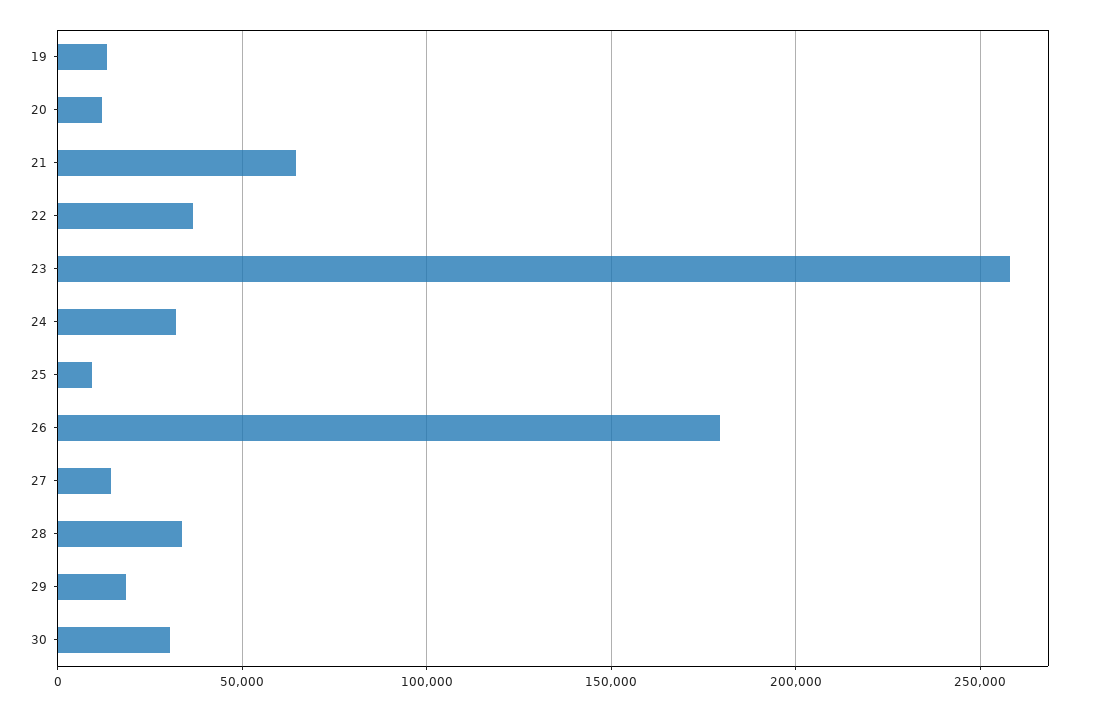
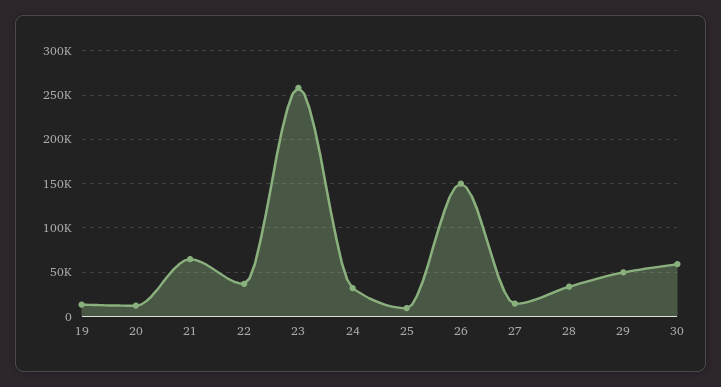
  {
    "19": 15000,
    "20": 10000,
    "21": 65000,
    "22": 35000,
    "23": 260000,
    "24": 30000,
    "25": 10000,
-   "26": 180000,
+   "26": 150000,
    "27": 15000,
    "28": 35000,
-   "29": 20000,
+   "29": 50000,
-   "30": 30000
+   "30": 60000
  }

